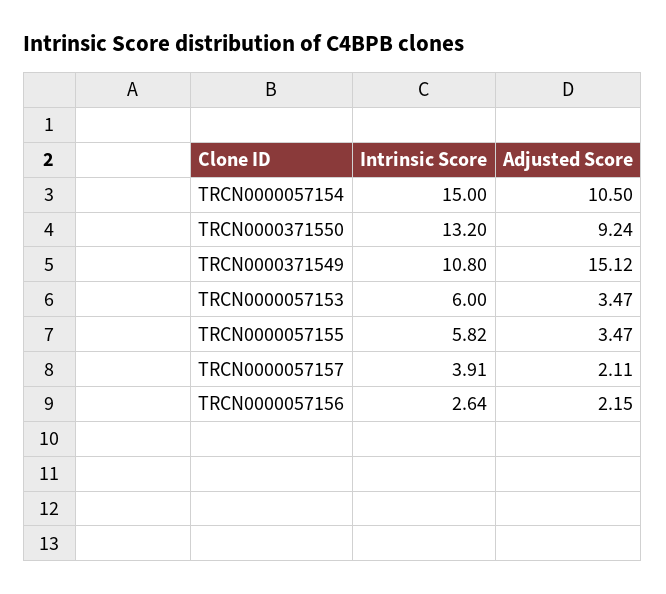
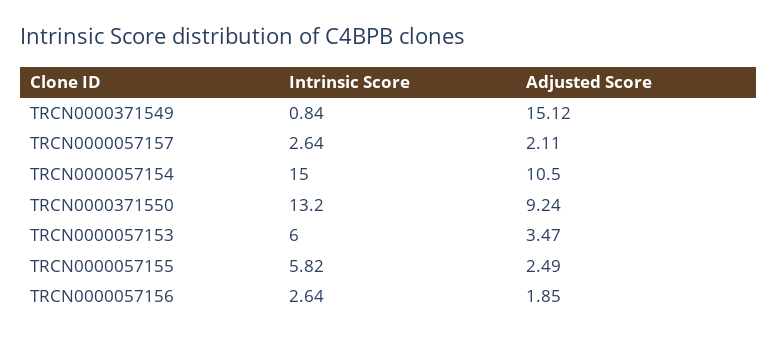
  {
    "Intrinsic Score": {
      "TRCN0000057154": 15,
      "TRCN0000371550": 13.2,
-     "TRCN0000371549": 10.8,
+     "TRCN0000371549": 0.84,
      "TRCN0000057153": 6,
      "TRCN0000057155": 5.82,
-     "TRCN0000057157": 3.91,
+     "TRCN0000057157": 2.64,
      "TRCN0000057156": 2.64
    },
    "Adjusted Score": {
      "TRCN0000057154": 10.5,
      "TRCN0000371550": 9.24,
      "TRCN0000371549": 15.12,
      "TRCN0000057153": 3.47,
-     "TRCN0000057155": 3.47,
+     "TRCN0000057155": 2.49,
      "TRCN0000057157": 2.11,
-     "TRCN0000057156": 2.15
+     "TRCN0000057156": 1.85
    }
  }

